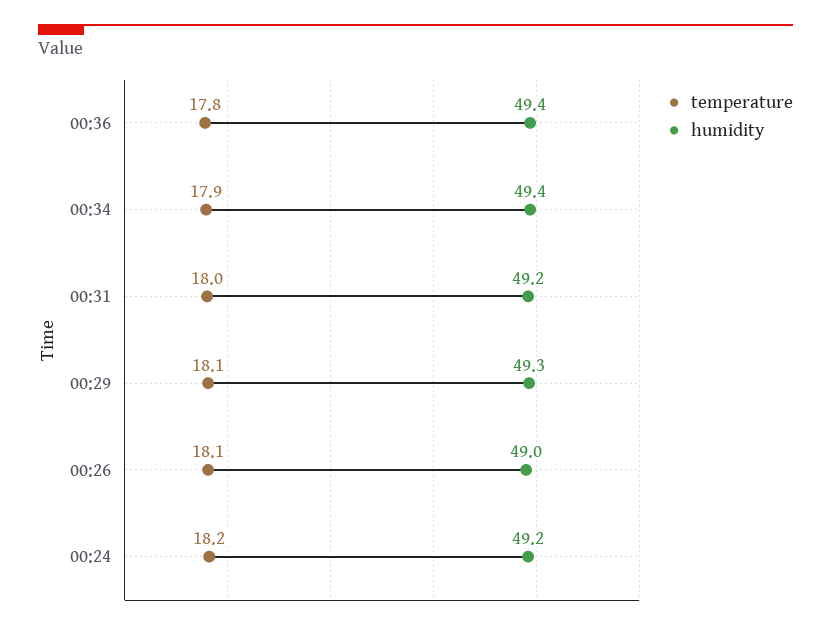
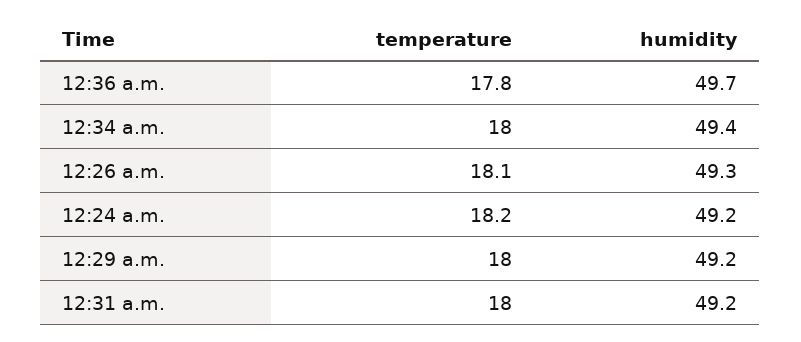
  {
    "temperature": {
      "00:36": 17.8,
-     "00:34": 17.9,
+     "00:34": 18,
      "00:31": 18,
-     "00:29": 18.1,
+     "00:29": 18,
      "00:26": 18.1,
      "00:24": 18.2
    },
    "humidity": {
-     "00:36": 49.4,
+     "00:36": 49.7,
      "00:34": 49.4,
      "00:31": 49.2,
-     "00:29": 49.3,
+     "00:29": 49.2,
-     "00:26": 49,
+     "00:26": 49.3,
      "00:24": 49.2
    }
  }

